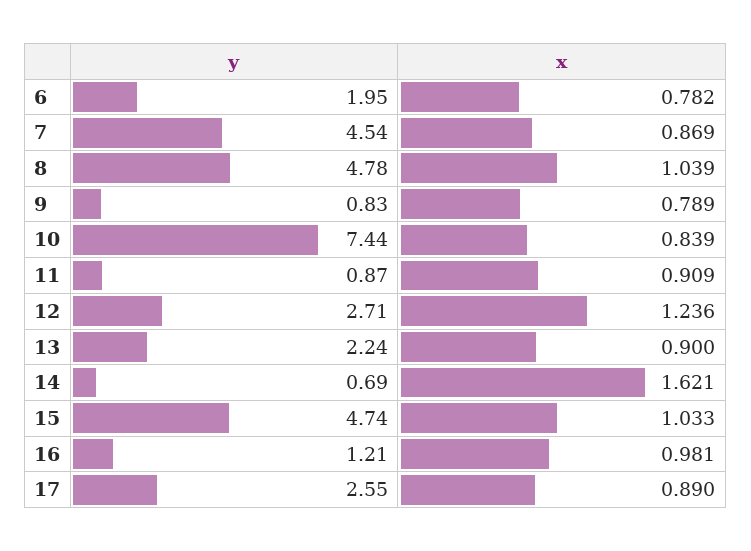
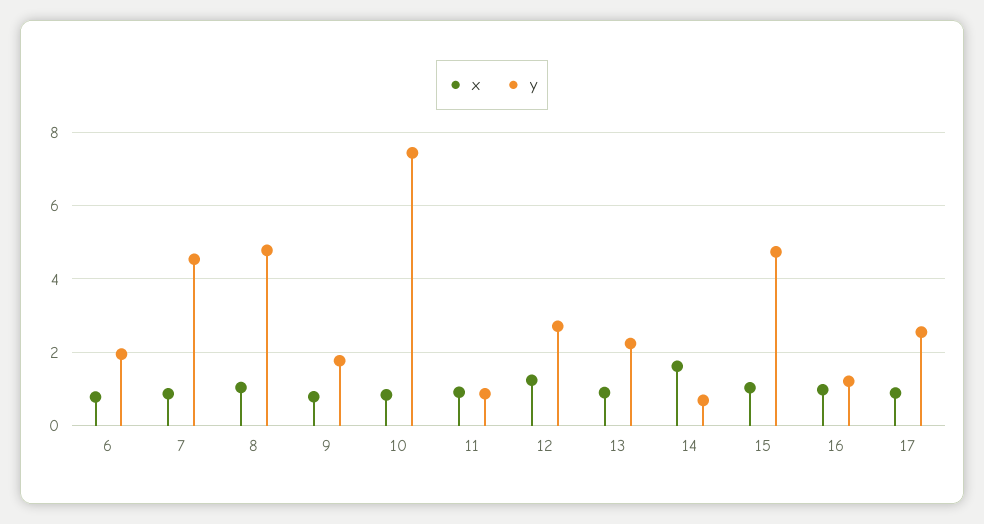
  {
    "y": {
      "6": 1.95,
      "7": 4.54,
      "8": 4.78,
-     "9": 0.83,
+     "9": 1.8,
      "10": 7.44,
      "11": 0.87,
      "12": 2.71,
      "13": 2.24,
      "14": 0.69,
      "15": 4.74,
      "16": 1.21,
      "17": 2.55
    },
    "x": {
      "6": 0.782,
      "7": 0.869,
      "8": 1.039,
      "9": 0.789,
      "10": 0.839,
      "11": 0.909,
      "12": 1.236,
      "13": 0.9,
      "14": 1.621,
      "15": 1.033,
      "16": 0.981,
      "17": 0.89
    }
  }

